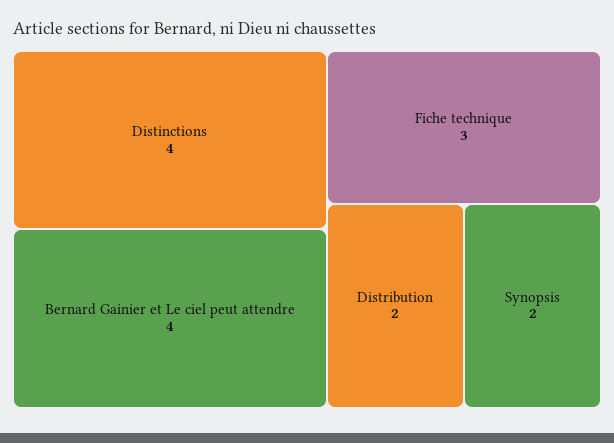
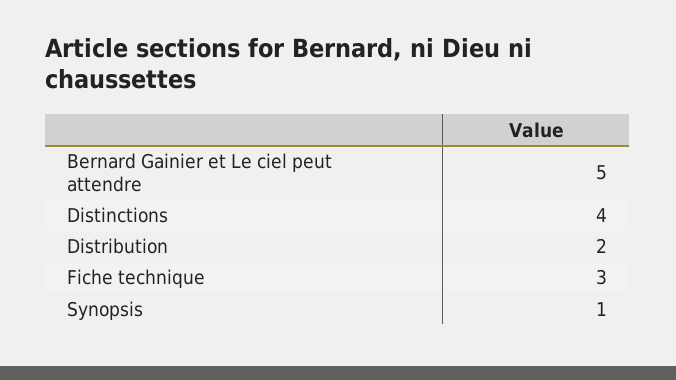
  {
    "Distinctions": 4,
-   "Bernard Gainier et Le ciel peut attendre": 4,
+   "Bernard Gainier et Le ciel peut attendre": 5,
    "Fiche technique": 3,
    "Distribution": 2,
-   "Synopsis": 2
+   "Synopsis": 1
  }

